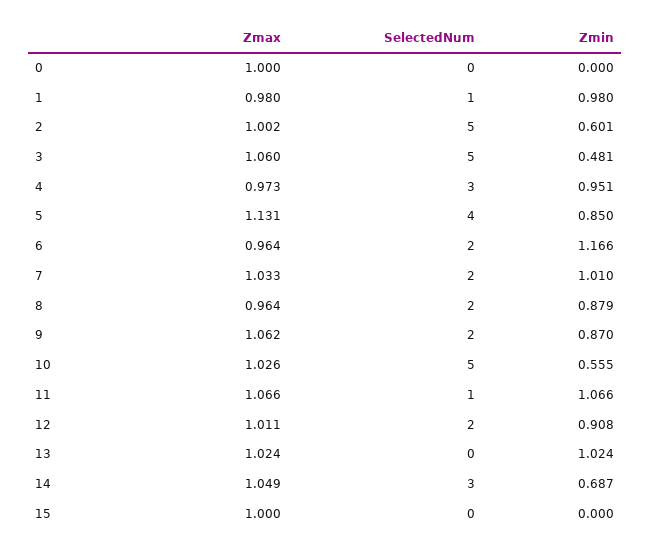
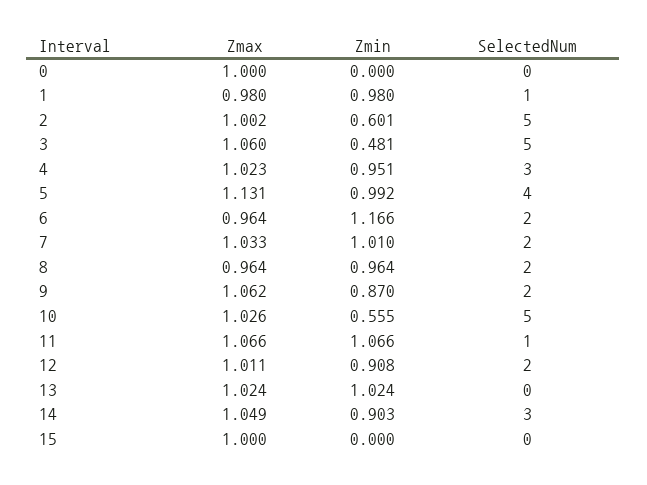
  {
    "Zmax": {
      "0": 1,
      "1": 0.98,
      "2": 1.002,
      "3": 1.06,
-     "4": 0.973,
+     "4": 1.023,
      "5": 1.131,
      "6": 0.964,
      "7": 1.033,
      "8": 0.964,
      "9": 1.062,
      "10": 1.026,
      "11": 1.066,
      "12": 1.011,
      "13": 1.024,
      "14": 1.049,
      "15": 1
    },
    "SelectedNum": {
      "0": 0,
      "1": 1,
      "2": 5,
      "3": 5,
      "4": 3,
      "5": 4,
      "6": 2,
      "7": 2,
      "8": 2,
      "9": 2,
      "10": 5,
      "11": 1,
      "12": 2,
      "13": 0,
      "14": 3,
      "15": 0
    },
    "Zmin": {
      "0": 0,
      "1": 0.98,
      "2": 0.601,
      "3": 0.481,
      "4": 0.951,
-     "5": 0.85,
+     "5": 0.992,
      "6": 1.166,
      "7": 1.01,
-     "8": 0.879,
+     "8": 0.964,
      "9": 0.87,
      "10": 0.555,
      "11": 1.066,
      "12": 0.908,
      "13": 1.024,
-     "14": 0.687,
+     "14": 0.903,
      "15": 0
    }
  }

